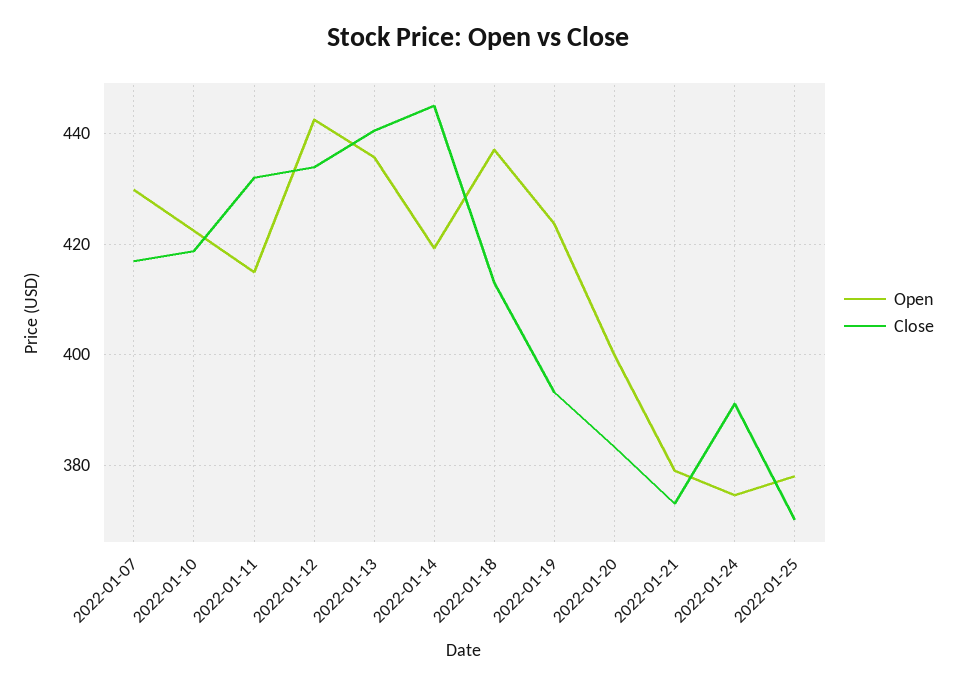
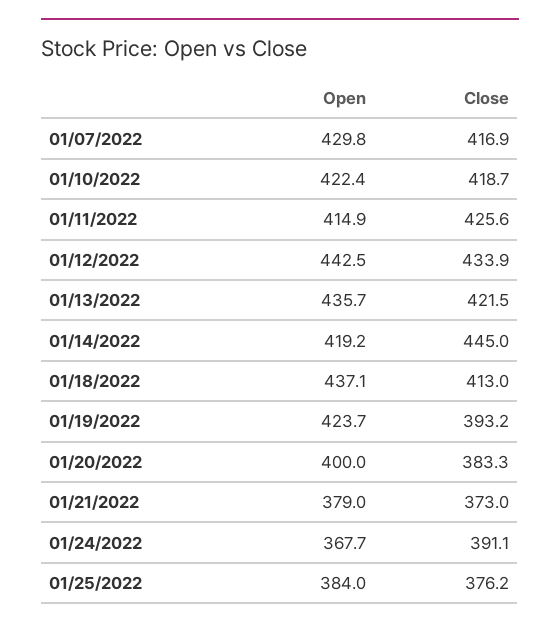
  {
    "Open": {
      "2022-01-07": 429.8,
      "2022-01-10": 422.4,
      "2022-01-11": 414.9,
      "2022-01-12": 442.5,
      "2022-01-13": 435.7,
      "2022-01-14": 419.2,
      "2022-01-18": 437.1,
      "2022-01-19": 423.7,
      "2022-01-20": 400,
      "2022-01-21": 379,
-     "2022-01-24": 374,
+     "2022-01-24": 367.7,
-     "2022-01-25": 378
+     "2022-01-25": 384
    },
    "Close": {
      "2022-01-07": 416.9,
      "2022-01-10": 418.7,
-     "2022-01-11": 432,
+     "2022-01-11": 425.6,
      "2022-01-12": 433.9,
-     "2022-01-13": 440,
+     "2022-01-13": 421.5,
      "2022-01-14": 445,
      "2022-01-18": 413,
      "2022-01-19": 393.2,
      "2022-01-20": 383.3,
      "2022-01-21": 373,
      "2022-01-24": 391.1,
-     "2022-01-25": 370
+     "2022-01-25": 376.2
    }
  }

